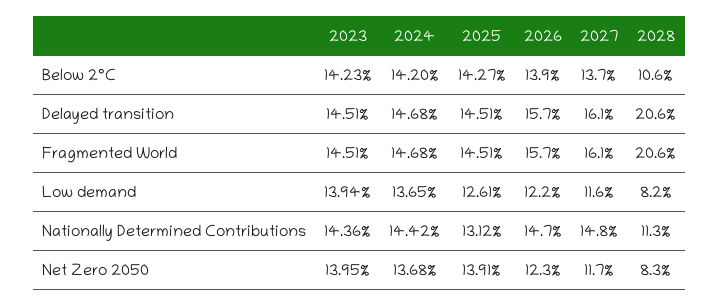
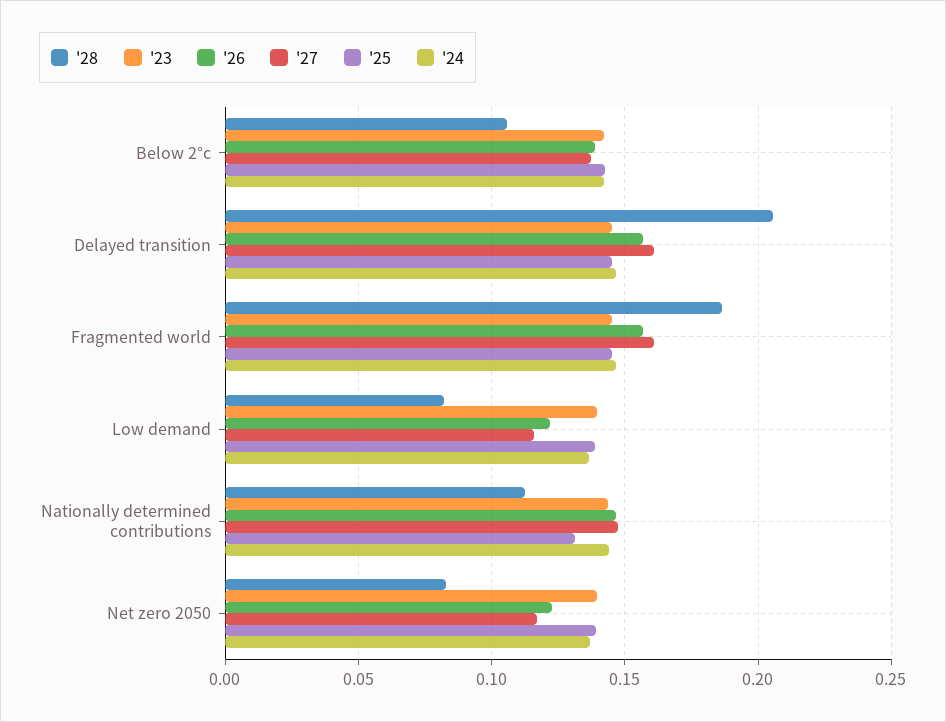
  {
    "2023": {
      "Below 2°C": 0.1423,
      "Delayed transition": 0.1451,
      "Fragmented World": 0.1451,
      "Low demand": 0.1394,
      "Nationally Determined Contributions": 0.1436,
      "Net Zero 2050": 0.1395
    },
    "2024": {
      "Below 2°C": 0.142,
      "Delayed transition": 0.1468,
      "Fragmented World": 0.1468,
      "Low demand": 0.1365,
      "Nationally Determined Contributions": 0.1442,
      "Net Zero 2050": 0.1368
    },
    "2025": {
      "Below 2°C": 0.1427,
      "Delayed transition": 0.1451,
      "Fragmented World": 0.1451,
-     "Low demand": 0.1261,
+     "Low demand": 0.14,
      "Nationally Determined Contributions": 0.1312,
      "Net Zero 2050": 0.1391
    },
    "2026": {
      "Below 2°C": 0.139,
      "Delayed transition": 0.157,
      "Fragmented World": 0.157,
      "Low demand": 0.122,
      "Nationally Determined Contributions": 0.147,
      "Net Zero 2050": 0.123
    },
    "2027": {
      "Below 2°C": 0.137,
      "Delayed transition": 0.161,
      "Fragmented World": 0.161,
      "Low demand": 0.116,
      "Nationally Determined Contributions": 0.148,
      "Net Zero 2050": 0.117
    },
    "2028": {
      "Below 2°C": 0.106,
      "Delayed transition": 0.206,
-     "Fragmented World": 0.206,
+     "Fragmented World": 0.185,
      "Low demand": 0.082,
      "Nationally Determined Contributions": 0.113,
      "Net Zero 2050": 0.083
    }
  }

